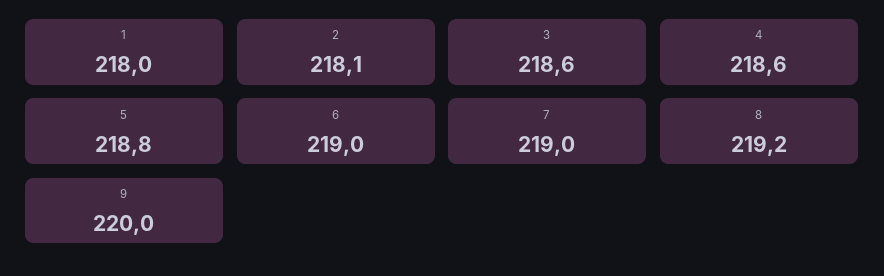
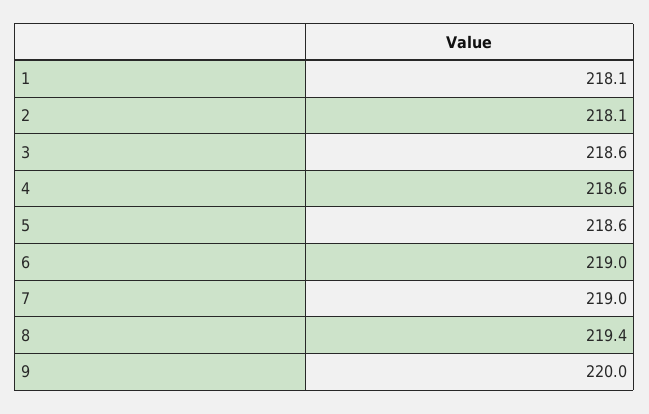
  {
-   "1": 218,
+   "1": 218.1,
    "2": 218.1,
    "3": 218.6,
    "4": 218.6,
-   "5": 218.8,
+   "5": 218.6,
    "6": 219,
    "7": 219,
-   "8": 219.2,
+   "8": 219.4,
    "9": 220
  }

